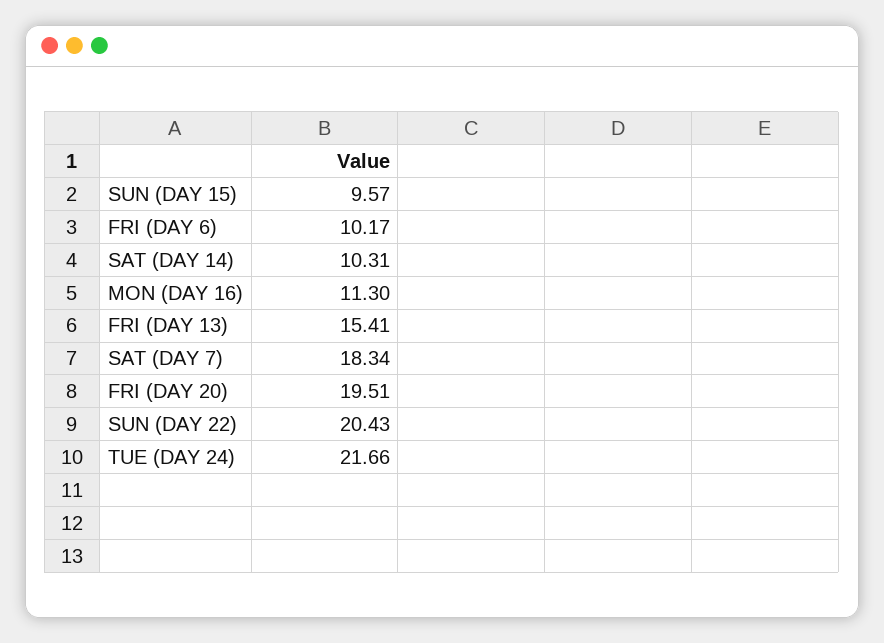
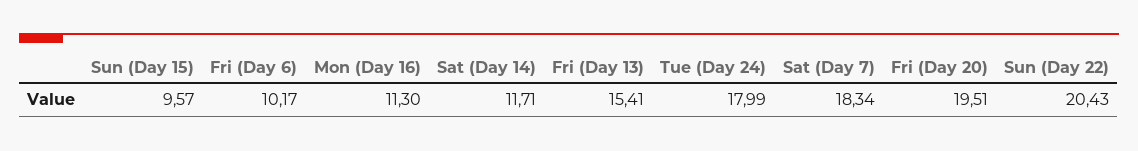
  {
    "SUN (DAY 15)": 9.57,
    "FRI (DAY 6)": 10.17,
-   "SAT (DAY 14)": 10.31,
+   "SAT (DAY 14)": 11.71,
    "MON (DAY 16)": 11.3,
    "FRI (DAY 13)": 15.41,
    "SAT (DAY 7)": 18.34,
    "FRI (DAY 20)": 19.51,
    "SUN (DAY 22)": 20.43,
-   "TUE (DAY 24)": 21.66
+   "TUE (DAY 24)": 17.99
  }

